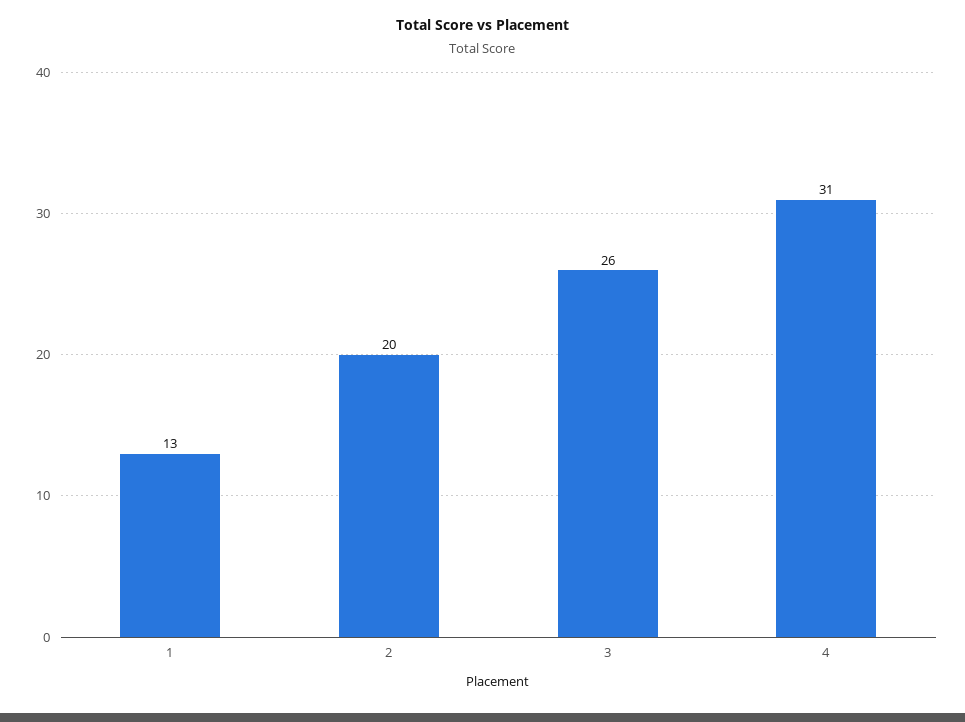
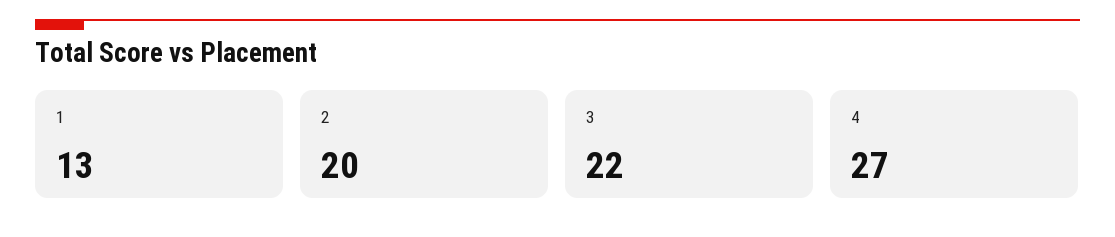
  {
    "1": 13,
    "2": 20,
-   "3": 26,
+   "3": 22,
-   "4": 31
+   "4": 27
  }

